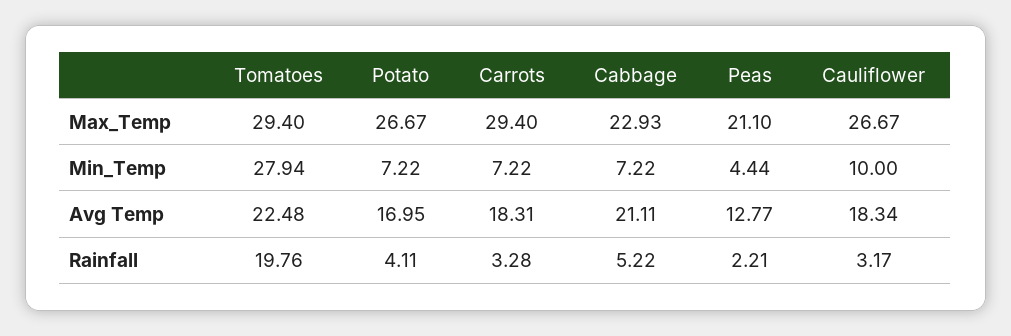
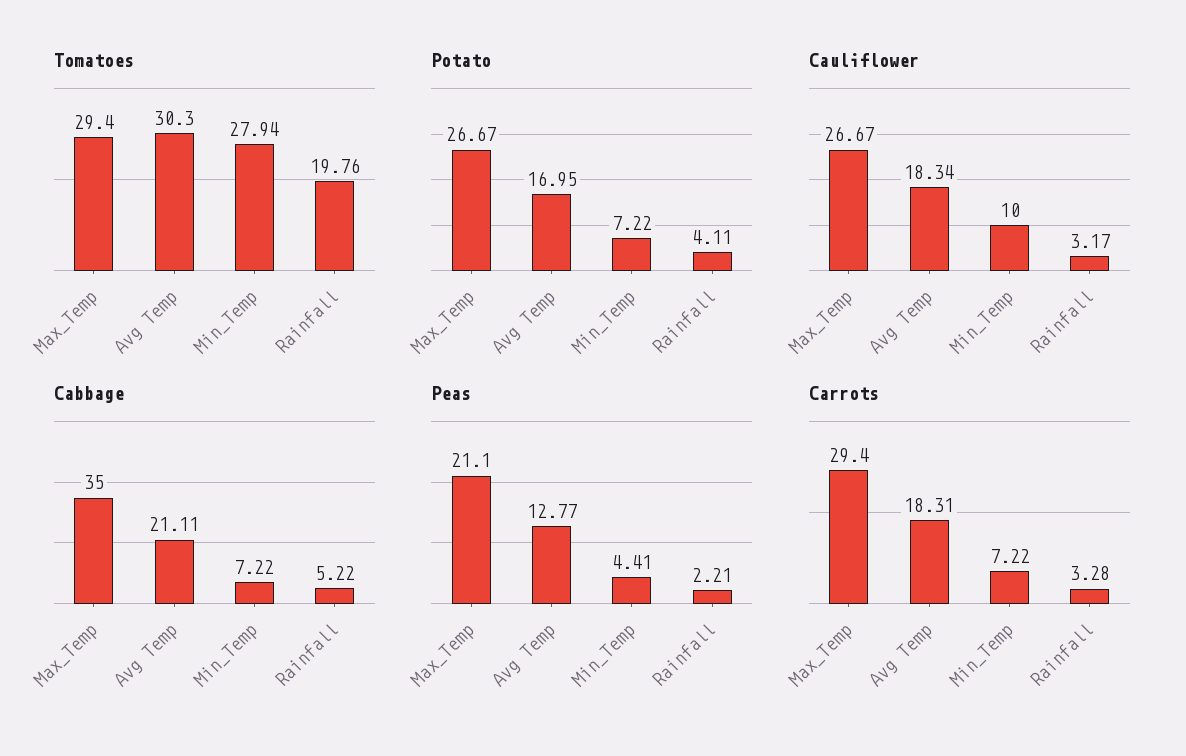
  {
    "Tomatoes": {
      "Max_Temp": 29.4,
      "Min_Temp": 27.94,
-     "Avg Temp": 22.48,
+     "Avg Temp": 30.3,
      "Rainfall": 19.76
    },
    "Potato": {
      "Max_Temp": 26.67,
      "Min_Temp": 7.22,
      "Avg Temp": 16.95,
      "Rainfall": 4.11
    },
    "Carrots": {
      "Max_Temp": 29.4,
      "Min_Temp": 7.22,
      "Avg Temp": 18.31,
      "Rainfall": 3.28
    },
    "Cabbage": {
-     "Max_Temp": 22.93,
+     "Max_Temp": 35,
      "Min_Temp": 7.22,
      "Avg Temp": 21.11,
      "Rainfall": 5.22
    },
    "Peas": {
      "Max_Temp": 21.1,
-     "Min_Temp": 4.44,
+     "Min_Temp": 4.41,
      "Avg Temp": 12.77,
      "Rainfall": 2.21
    },
    "Cauliflower": {
      "Max_Temp": 26.67,
      "Min_Temp": 10,
      "Avg Temp": 18.34,
      "Rainfall": 3.17
    }
  }

